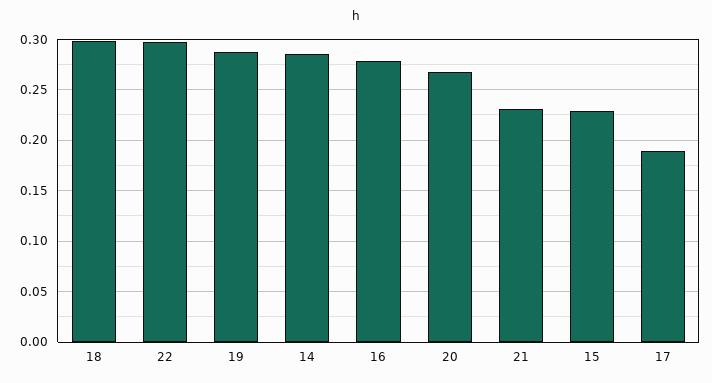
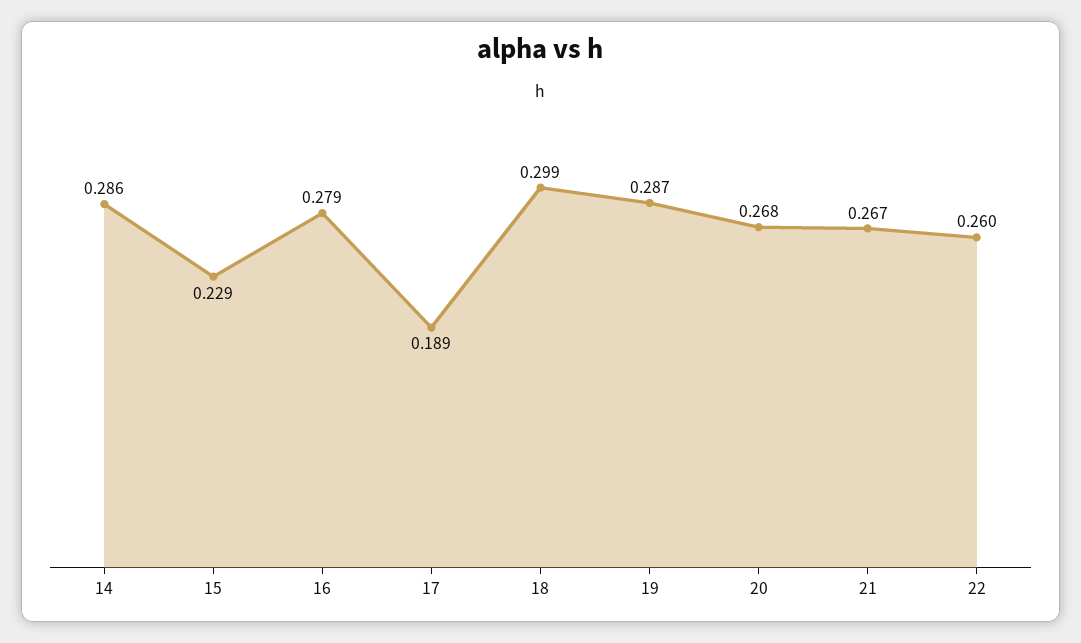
  {
    "18": 0.299,
-   "22": 0.3,
+   "22": 0.26,
    "19": 0.287,
    "14": 0.286,
    "16": 0.279,
    "20": 0.268,
-   "21": 0.23,
+   "21": 0.267,
    "15": 0.229,
    "17": 0.189
  }

